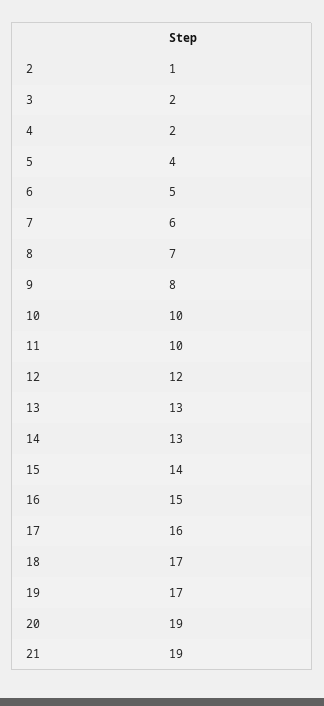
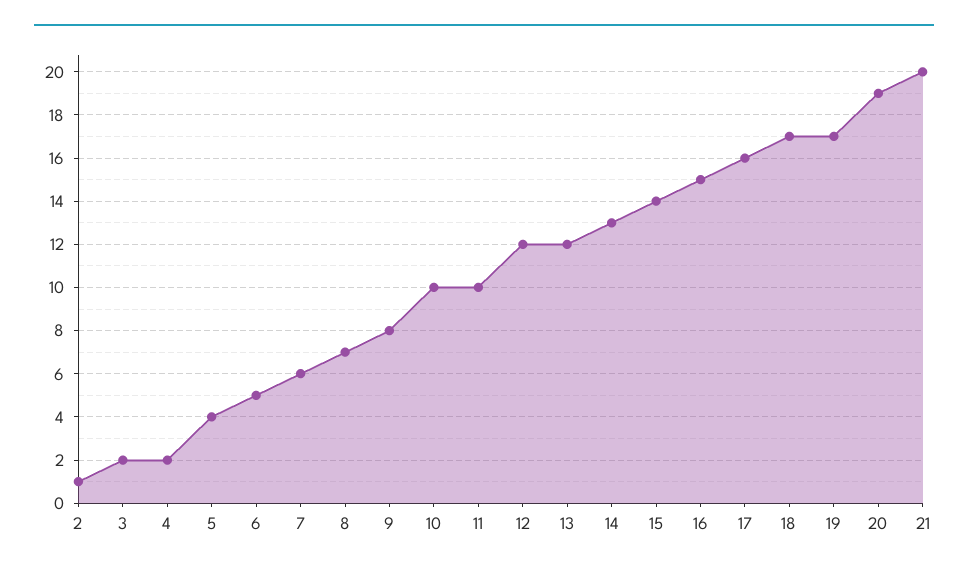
  {
    "2": 1,
    "3": 2,
    "4": 2,
    "5": 4,
    "6": 5,
    "7": 6,
    "8": 7,
    "9": 8,
    "10": 10,
    "11": 10,
    "12": 12,
-   "13": 13,
+   "13": 12,
    "14": 13,
    "15": 14,
    "16": 15,
    "17": 16,
    "18": 17,
    "19": 17,
    "20": 19,
-   "21": 19
+   "21": 20
  }

